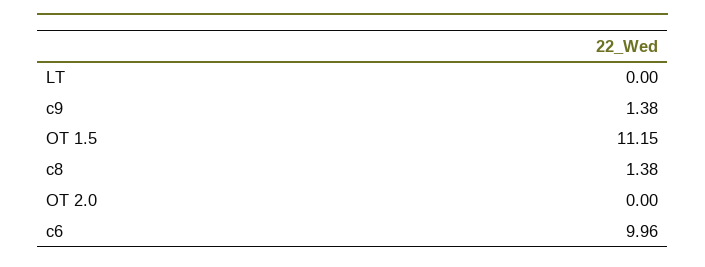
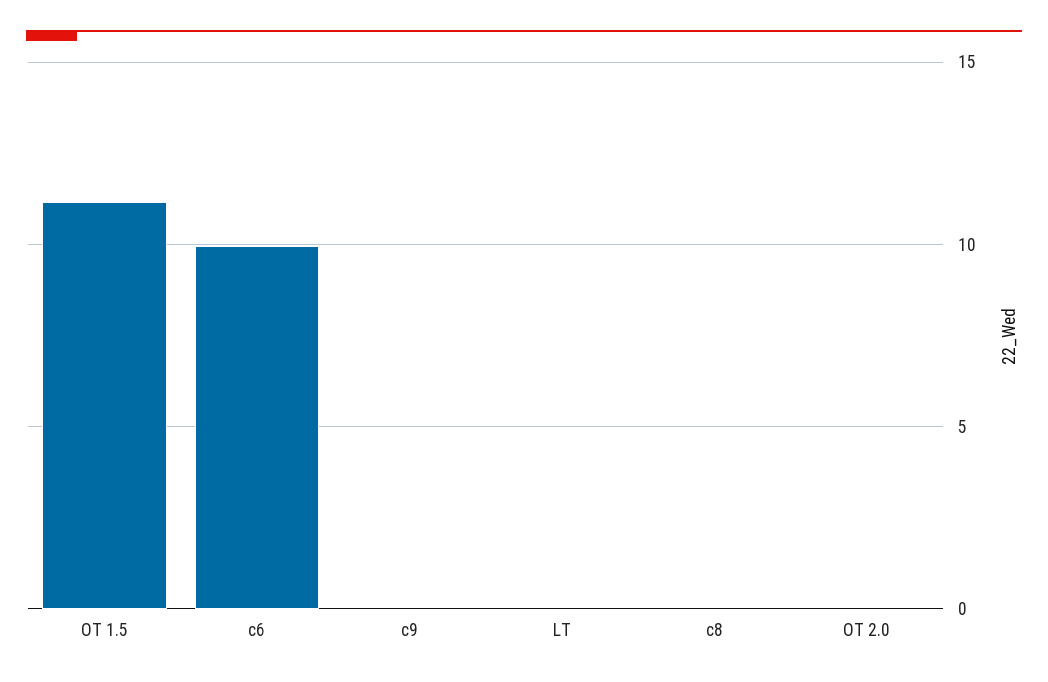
  {
    "LT": 0,
-   "c9": 1.38,
+   "c9": 0,
    "OT 1.5": 11.15,
-   "c8": 1.38,
+   "c8": 0,
    "OT 2.0": 0,
    "c6": 9.96
  }

